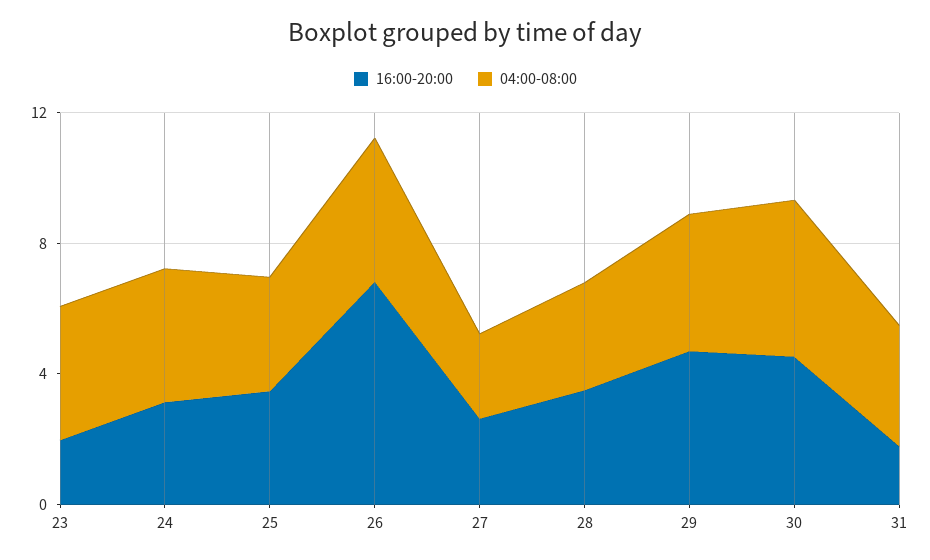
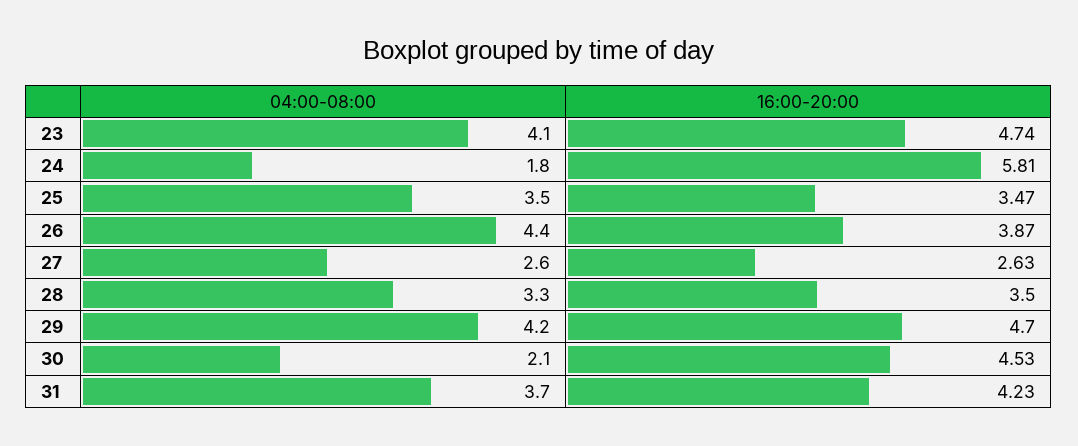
  {
    "16:00-20:00": {
-     "23": 2,
+     "23": 4.74,
-     "24": 3,
+     "24": 5.81,
      "25": 3.47,
-     "26": 7,
+     "26": 3.87,
      "27": 2.63,
      "28": 3.5,
      "29": 4.7,
      "30": 4.53,
-     "31": 2
+     "31": 4.23
    },
    "04:00-08:00": {
      "23": 4.1,
-     "24": 4,
+     "24": 1.8,
      "25": 3.5,
      "26": 4.4,
      "27": 2.6,
      "28": 3.3,
      "29": 4.2,
-     "30": 5,
+     "30": 2.1,
      "31": 3.7
    }
  }

